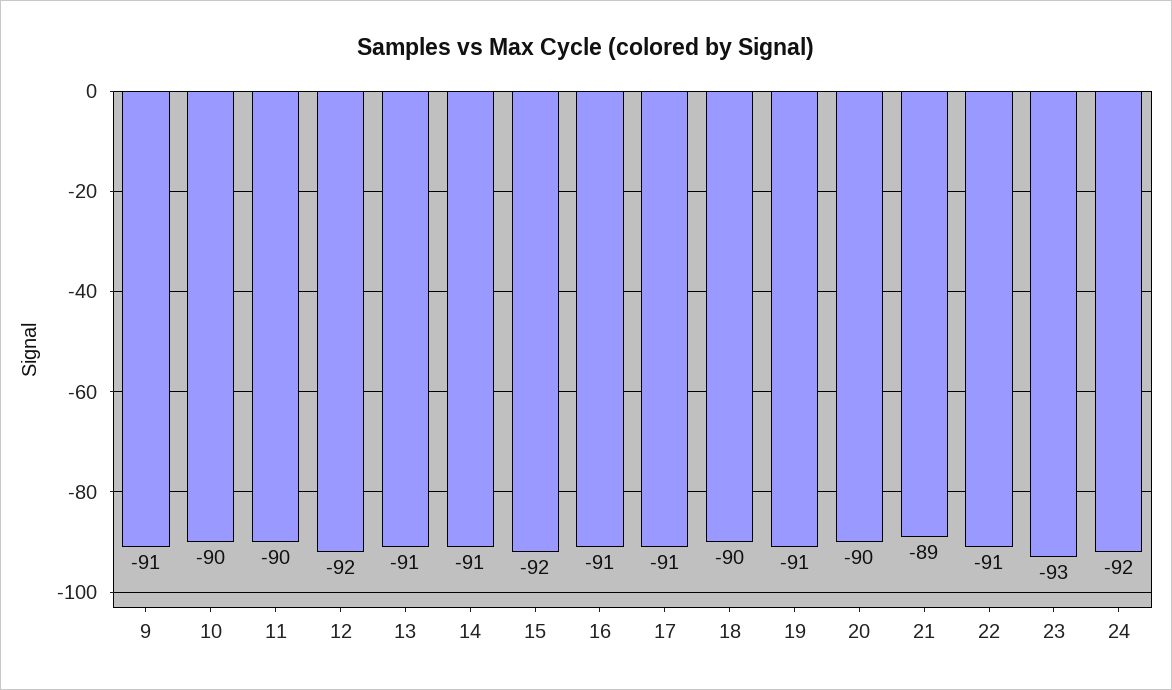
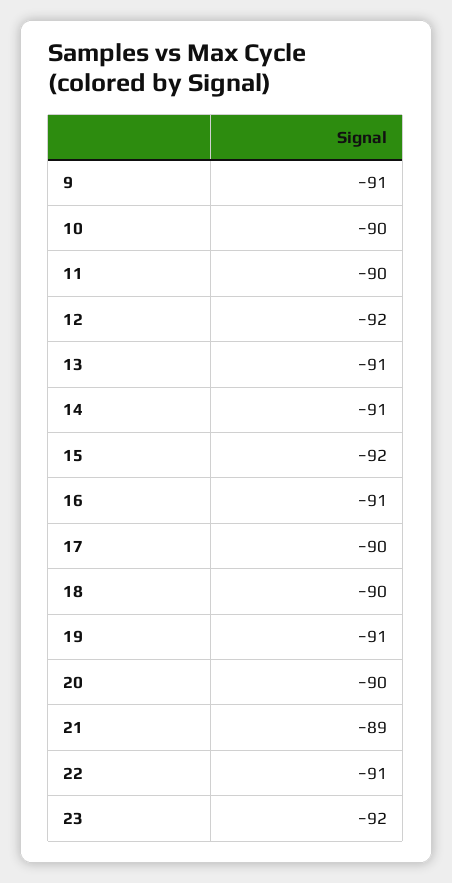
  {
    "9": -91,
    "10": -90,
    "11": -90,
    "12": -92,
    "13": -91,
    "14": -91,
    "15": -92,
    "16": -91,
-   "17": -91,
+   "17": -90,
    "18": -90,
    "19": -91,
    "20": -90,
    "21": -89,
    "22": -91,
-   "23": -93,
+   "23": -92
-   "24": -92
  }

